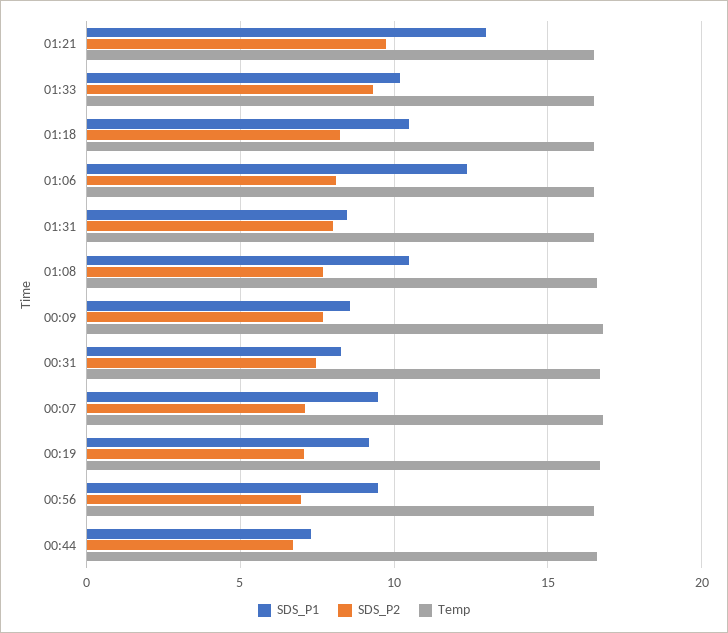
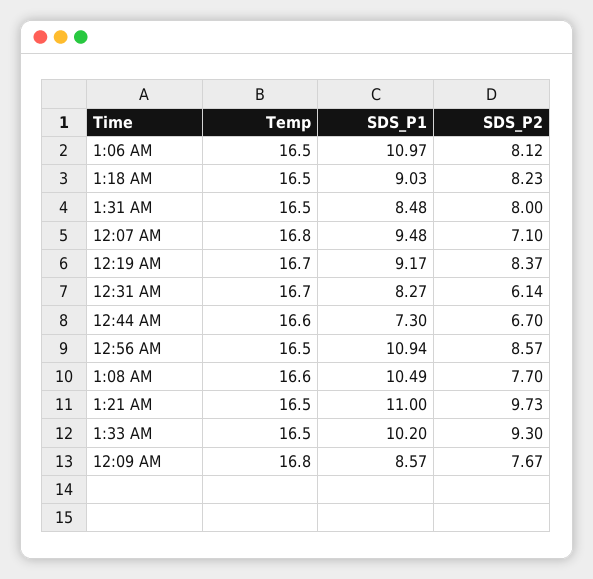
  {
    "SDS_P1": {
-     "01:21": 13,
+     "01:21": 11,
      "01:33": 10.2,
-     "01:18": 10.5,
+     "01:18": 9.03,
-     "01:06": 12.5,
+     "01:06": 10.97,
      "01:31": 8.48,
      "01:08": 10.49,
      "00:09": 8.57,
      "00:31": 8.27,
      "00:07": 9.48,
      "00:19": 9.17,
-     "00:56": 9.5,
+     "00:56": 10.94,
      "00:44": 7.3
    },
    "SDS_P2": {
      "01:21": 9.73,
      "01:33": 9.3,
      "01:18": 8.23,
      "01:06": 8.12,
      "01:31": 8,
      "01:08": 7.7,
      "00:09": 7.67,
-     "00:31": 7.5,
+     "00:31": 6.14,
      "00:07": 7.1,
-     "00:19": 7,
+     "00:19": 8.37,
-     "00:56": 7,
+     "00:56": 8.57,
      "00:44": 6.7
    },
    "Temp": {
      "01:21": 16.5,
      "01:33": 16.5,
      "01:18": 16.5,
      "01:06": 16.5,
      "01:31": 16.5,
      "01:08": 16.6,
      "00:09": 16.8,
      "00:31": 16.7,
      "00:07": 16.8,
      "00:19": 16.7,
      "00:56": 16.5,
      "00:44": 16.6
    }
  }

